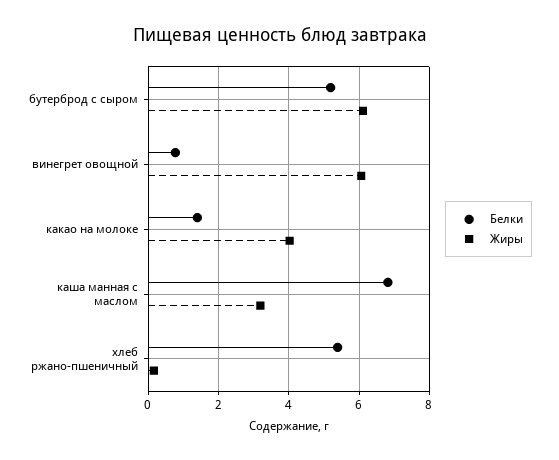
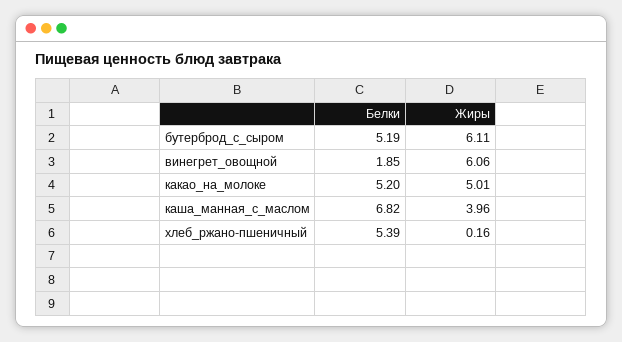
  {
    "Белки": {
      "бутерброд с сыром": 5.19,
-     "винегрет овощной": 0.8,
+     "винегрет овощной": 1.85,
-     "какао на молоке": 1.4,
+     "какао на молоке": 5.2,
      "каша манная с маслом": 6.82,
      "хлеб ржано-пшеничный": 5.39
    },
    "Жиры": {
      "бутерброд с сыром": 6.11,
      "винегрет овощной": 6.06,
-     "какао на молоке": 4,
+     "какао на молоке": 5.01,
-     "каша манная с маслом": 3.2,
+     "каша манная с маслом": 3.96,
      "хлеб ржано-пшеничный": 0.16
    }
  }

